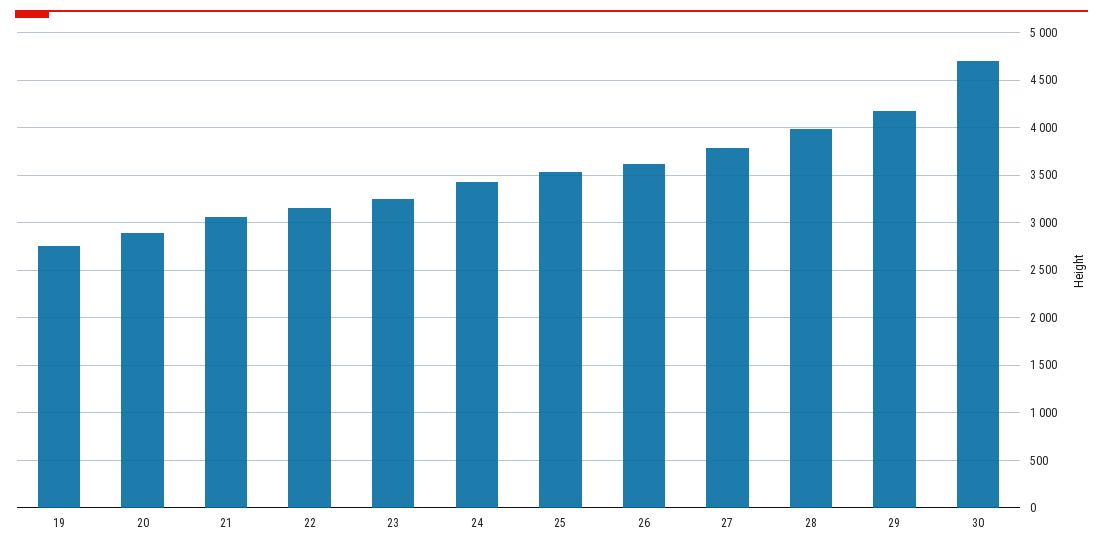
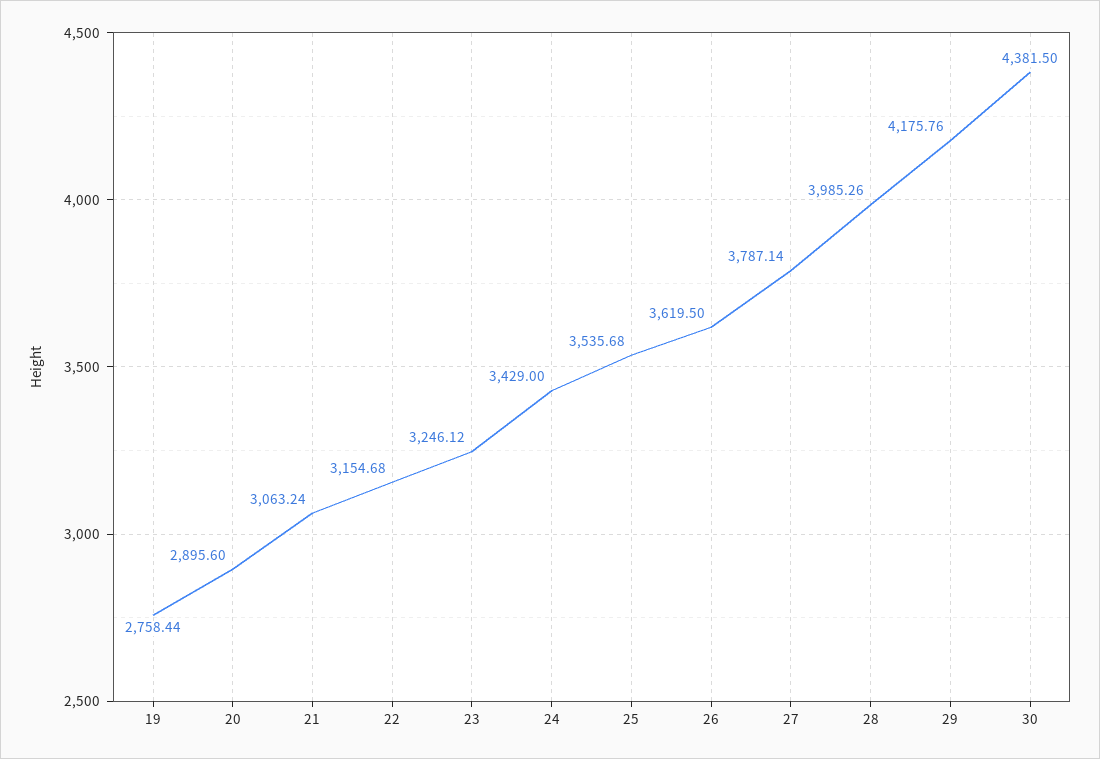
  {
    "19": 2758.44,
    "20": 2895.6,
    "21": 3063.24,
    "22": 3154.68,
    "23": 3246.12,
    "24": 3429,
    "25": 3535.68,
    "26": 3619.5,
    "27": 3787.14,
    "28": 3985.26,
    "29": 4175.76,
-   "30": 4700
+   "30": 4381.5
  }

